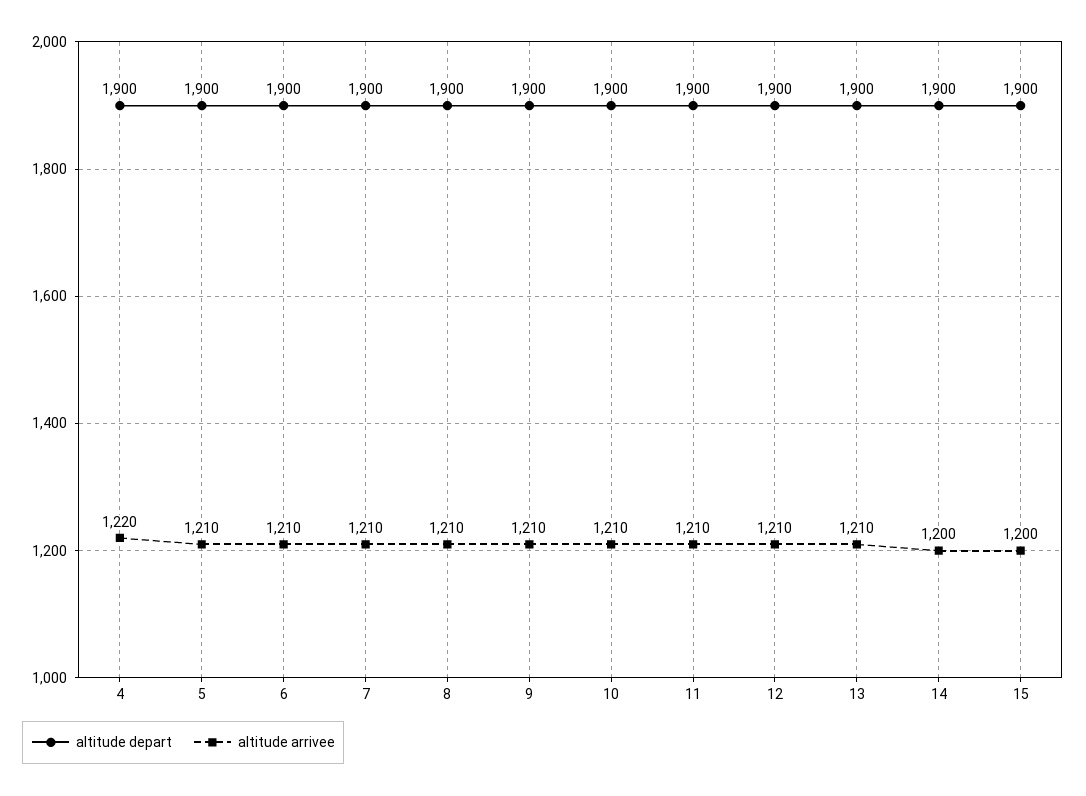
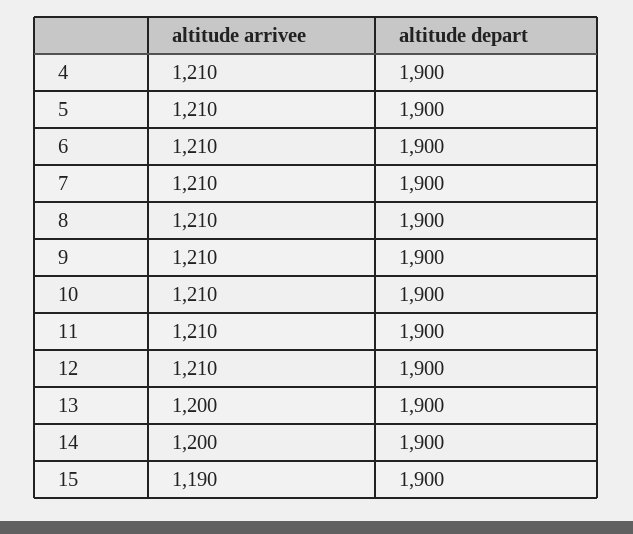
  {
    "altitude depart": {
      "4": 1900,
      "5": 1900,
      "6": 1900,
      "7": 1900,
      "8": 1900,
      "9": 1900,
      "10": 1900,
      "11": 1900,
      "12": 1900,
      "13": 1900,
      "14": 1900,
      "15": 1900
    },
    "altitude arrivee": {
-     "4": 1220,
+     "4": 1210,
      "5": 1210,
      "6": 1210,
      "7": 1210,
      "8": 1210,
      "9": 1210,
      "10": 1210,
      "11": 1210,
      "12": 1210,
-     "13": 1210,
+     "13": 1200,
      "14": 1200,
-     "15": 1200
+     "15": 1190
    }
  }

